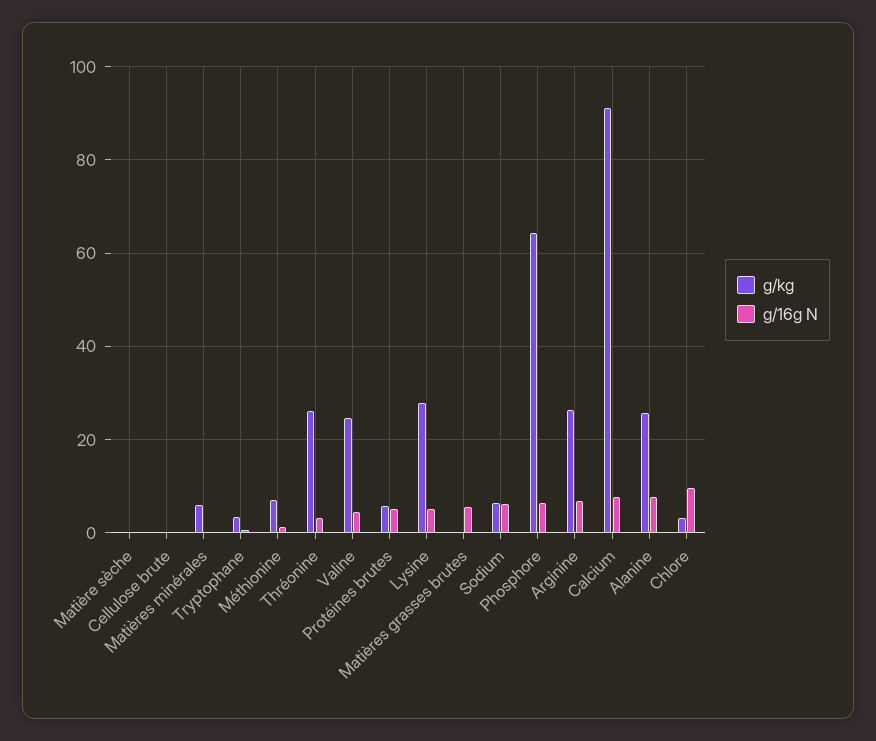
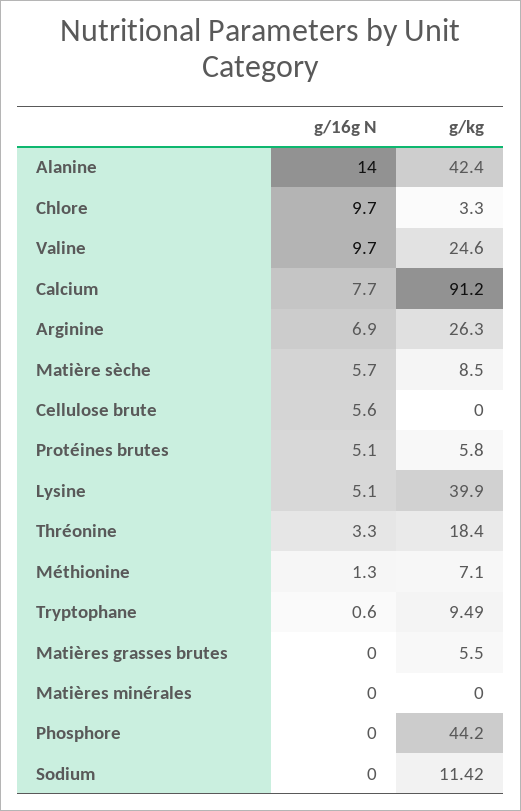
  {
    "g/kg": {
-     "Matière sèche": 0,
+     "Matière sèche": 8.5,
      "Cellulose brute": 0,
-     "Matières minérales": 6,
+     "Matières minérales": 0,
-     "Tryptophane": 4,
+     "Tryptophane": 9.49,
      "Méthionine": 7.1,
-     "Thréonine": 26,
+     "Thréonine": 18.4,
      "Valine": 24.6,
      "Protéines brutes": 5.8,
-     "Lysine": 28,
+     "Lysine": 39.9,
-     "Matières grasses brutes": 0,
+     "Matières grasses brutes": 5.5,
-     "Sodium": 6,
+     "Sodium": 11.42,
-     "Phosphore": 64,
+     "Phosphore": 44.2,
      "Arginine": 26.3,
      "Calcium": 91.2,
-     "Alanine": 26,
+     "Alanine": 42.4,
      "Chlore": 3.3
    },
    "g/16g N": {
-     "Matière sèche": 0,
+     "Matière sèche": 5.7,
-     "Cellulose brute": 0,
+     "Cellulose brute": 5.6,
      "Matières minérales": 0,
      "Tryptophane": 0.6,
      "Méthionine": 1.3,
      "Thréonine": 3.3,
-     "Valine": 4,
+     "Valine": 9.7,
      "Protéines brutes": 5.1,
      "Lysine": 5.1,
-     "Matières grasses brutes": 6,
+     "Matières grasses brutes": 0,
-     "Sodium": 6,
+     "Sodium": 0,
-     "Phosphore": 6,
+     "Phosphore": 0,
      "Arginine": 6.9,
      "Calcium": 7.7,
-     "Alanine": 8,
+     "Alanine": 14,
      "Chlore": 9.7
    }
  }

